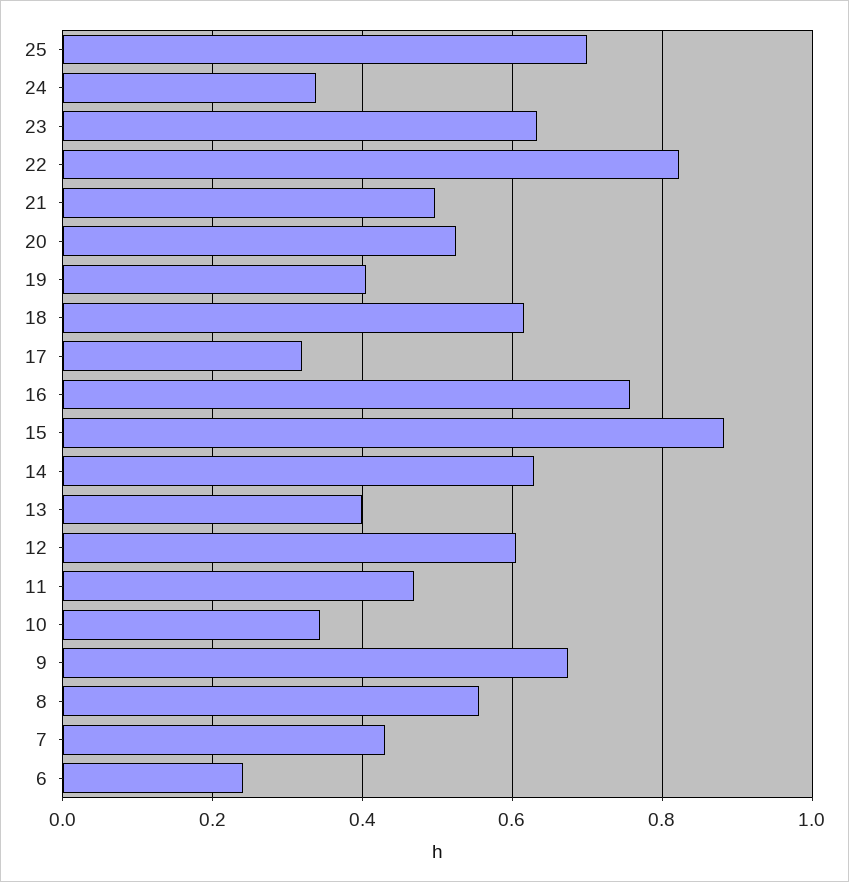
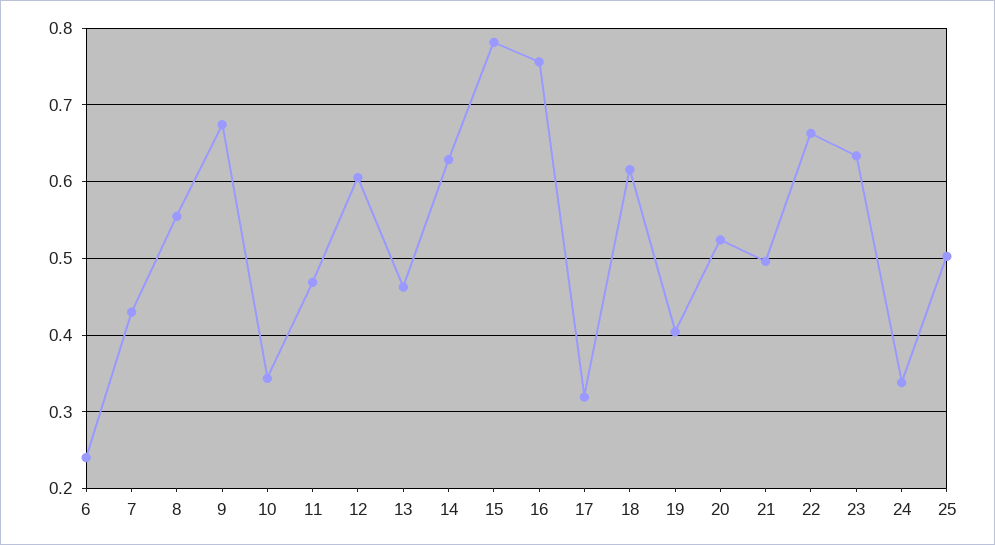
  {
-   "25": 0.7,
+   "25": 0.5,
    "24": 0.34,
    "23": 0.63,
-   "22": 0.82,
+   "22": 0.66,
    "21": 0.5,
    "20": 0.52,
    "19": 0.4,
    "18": 0.62,
    "17": 0.32,
    "16": 0.76,
-   "15": 0.88,
+   "15": 0.78,
    "14": 0.63,
-   "13": 0.4,
+   "13": 0.46,
    "12": 0.61,
    "11": 0.47,
    "10": 0.34,
    "9": 0.67,
    "8": 0.55,
    "7": 0.43,
    "6": 0.24
  }

